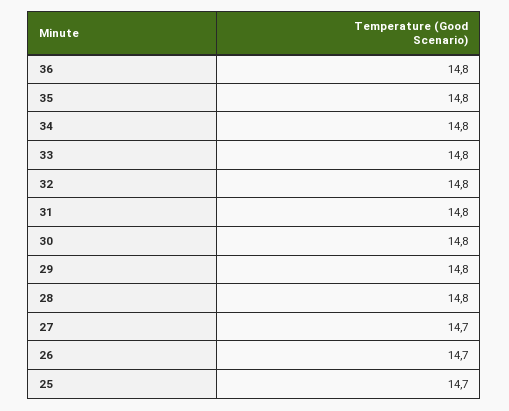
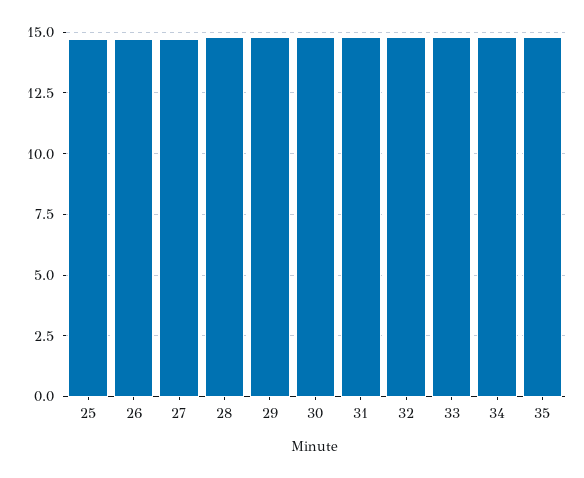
  {
-   "36": 14.8,
    "35": 14.8,
    "34": 14.8,
    "33": 14.8,
    "32": 14.8,
    "31": 14.8,
    "30": 14.8,
    "29": 14.8,
    "28": 14.8,
    "27": 14.7,
    "26": 14.7,
    "25": 14.7
  }

